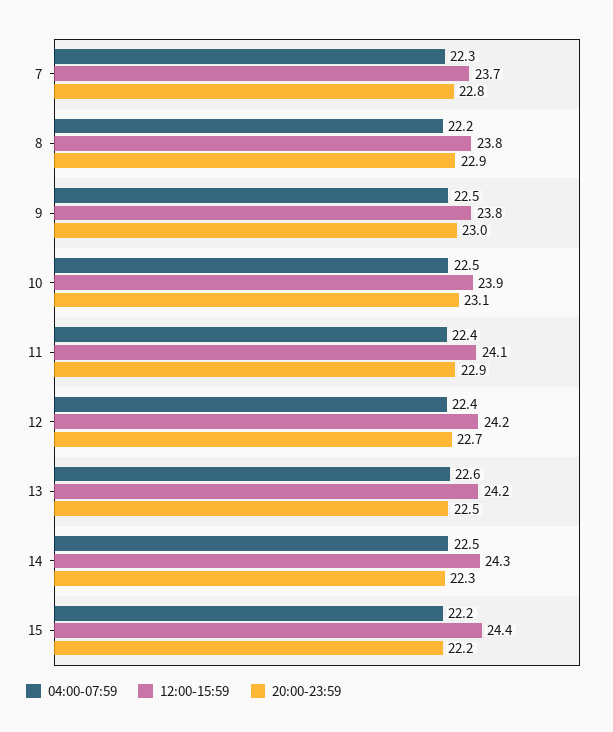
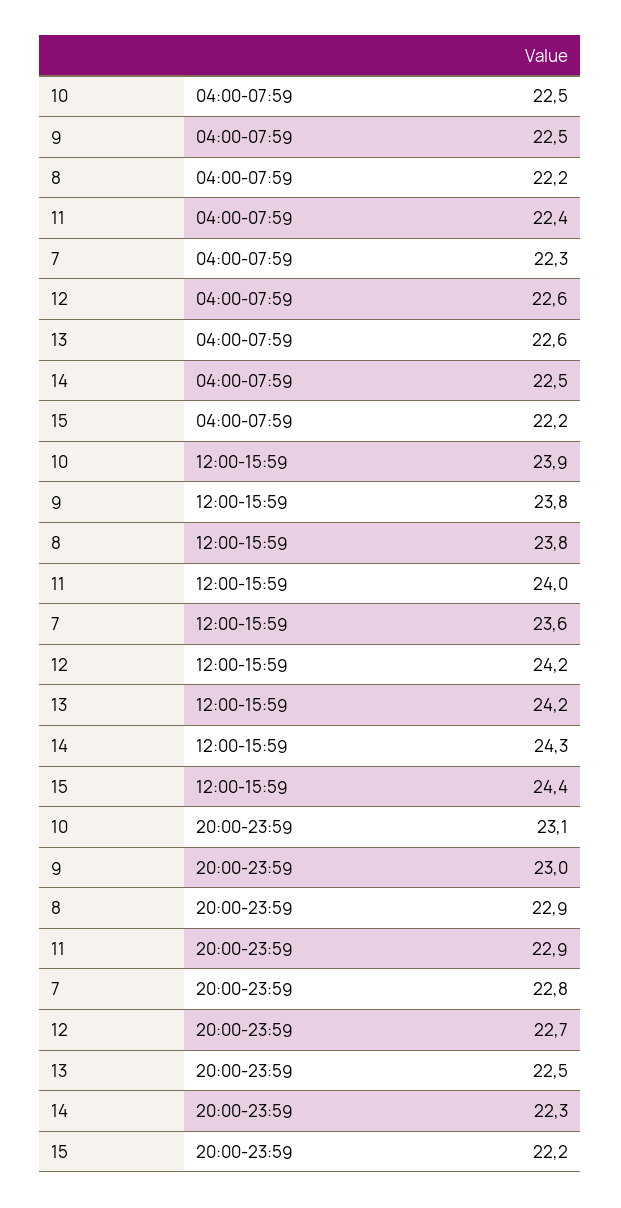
  {
    "04:00-07:59": {
      "7": 22.3,
      "8": 22.2,
      "9": 22.5,
      "10": 22.5,
      "11": 22.4,
-     "12": 22.4,
+     "12": 22.6,
      "13": 22.6,
      "14": 22.5,
      "15": 22.2
    },
    "12:00-15:59": {
-     "7": 23.7,
+     "7": 23.6,
      "8": 23.8,
      "9": 23.8,
      "10": 23.9,
-     "11": 24.1,
+     "11": 24,
      "12": 24.2,
      "13": 24.2,
      "14": 24.3,
      "15": 24.4
    },
    "20:00-23:59": {
      "7": 22.8,
      "8": 22.9,
      "9": 23,
      "10": 23.1,
      "11": 22.9,
      "12": 22.7,
      "13": 22.5,
      "14": 22.3,
      "15": 22.2
    }
  }

